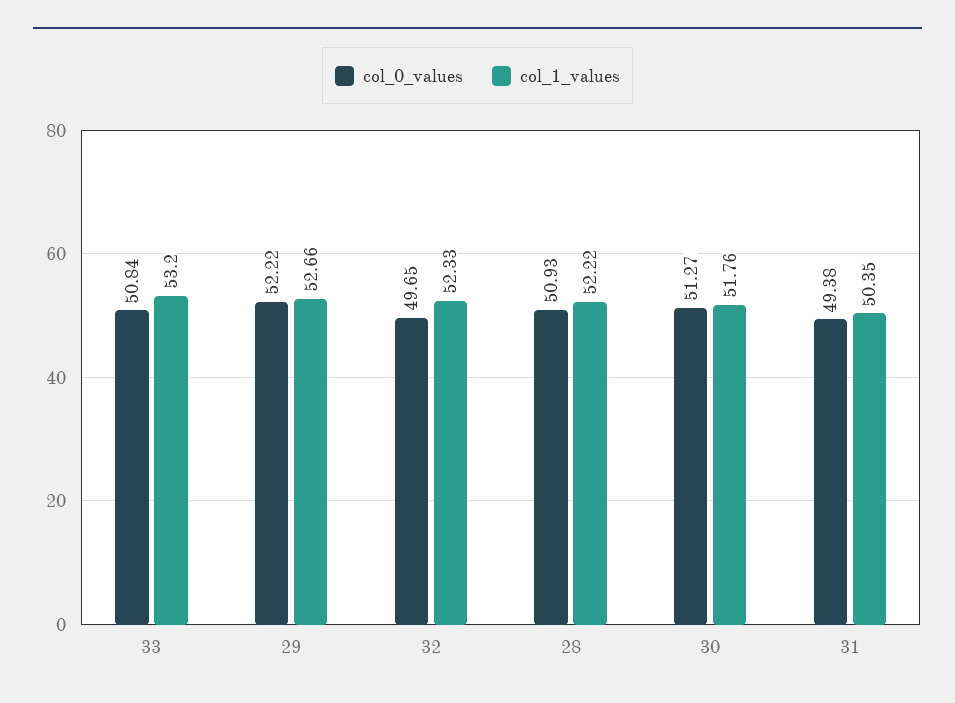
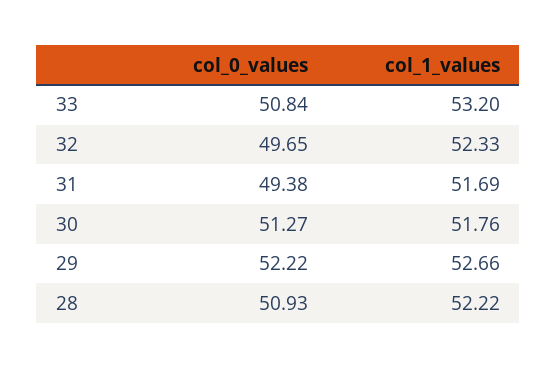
  {
    "col_0_values": {
      "33": 50.84,
      "29": 52.22,
      "32": 49.65,
      "28": 50.93,
      "30": 51.27,
      "31": 49.38
    },
    "col_1_values": {
      "33": 53.2,
      "29": 52.66,
      "32": 52.33,
      "28": 52.22,
      "30": 51.76,
-     "31": 50.35
+     "31": 51.69
    }
  }

